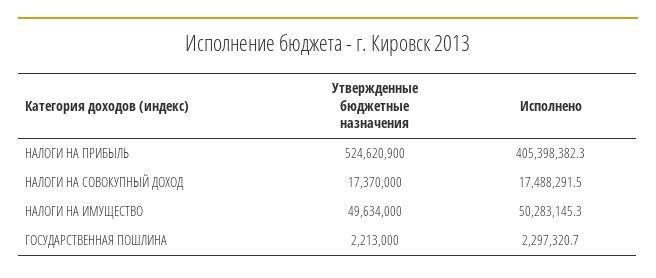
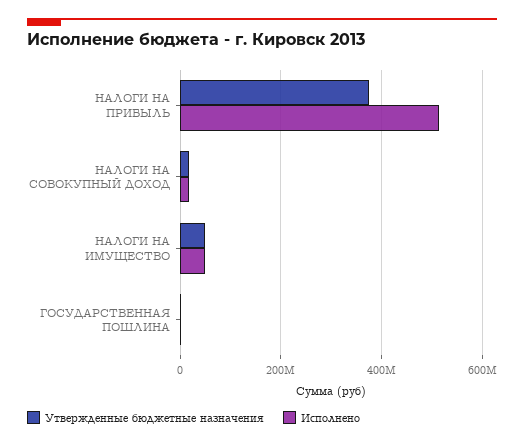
  {
    "Утвержденные бюджетные назначения": {
-     "НАЛОГИ НА ПРИБЫЛЬ": 524620900,
+     "НАЛОГИ НА ПРИБЫЛЬ": 380000000,
      "НАЛОГИ НА СОВОКУПНЫЙ ДОХОД": 17370000,
      "НАЛОГИ НА ИМУЩЕСТВО": 49634000,
      "ГОСУДАРСТВЕННАЯ ПОШЛИНА": 2213000
    },
    "Исполнено": {
-     "НАЛОГИ НА ПРИБЫЛЬ": 405398382.3,
+     "НАЛОГИ НА ПРИБЫЛЬ": 520000000,
      "НАЛОГИ НА СОВОКУПНЫЙ ДОХОД": 17488291.5,
      "НАЛОГИ НА ИМУЩЕСТВО": 50283145.3,
      "ГОСУДАРСТВЕННАЯ ПОШЛИНА": 2297320.7
    }
  }

